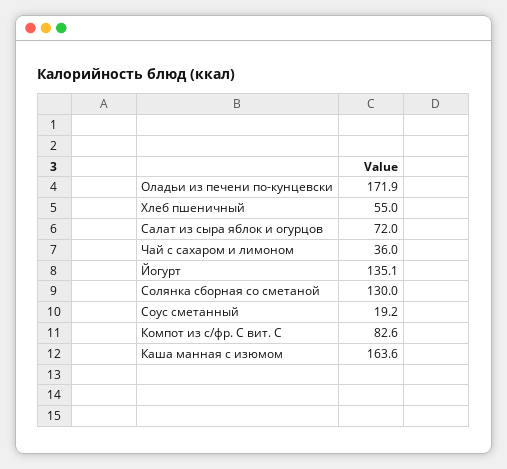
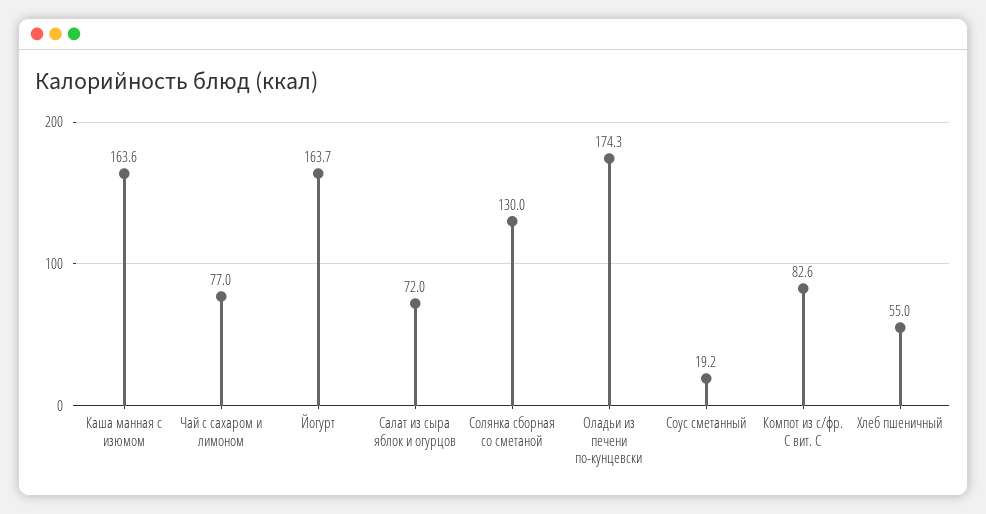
  {
-   "Оладьи из печени по-кунцевски": 171.9,
+   "Оладьи из печени по-кунцевски": 174.3,
    "Хлеб пшеничный": 55,
    "Салат из сыра яблок и огурцов": 72,
-   "Чай с сахаром и лимоном": 36,
+   "Чай с сахаром и лимоном": 77,
-   "Йогурт": 135.1,
+   "Йогурт": 163.7,
    "Солянка сборная со сметаной": 130,
    "Соус сметанный": 19.2,
    "Компот из с/фр. С вит. С": 82.6,
    "Каша манная с изюмом": 163.6
  }

